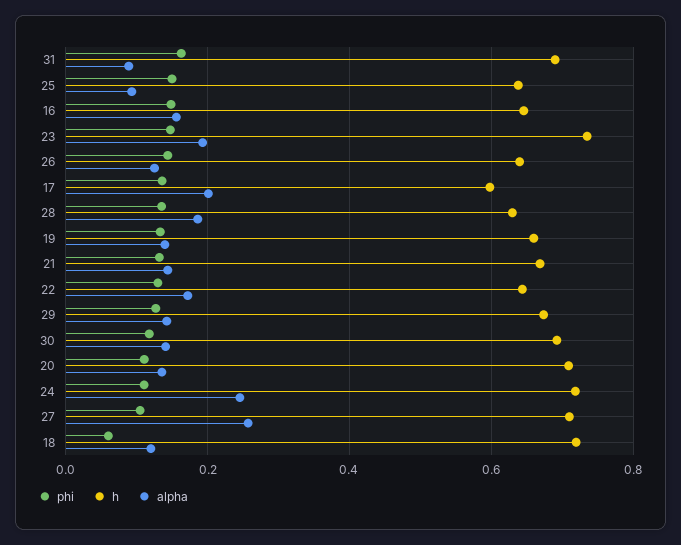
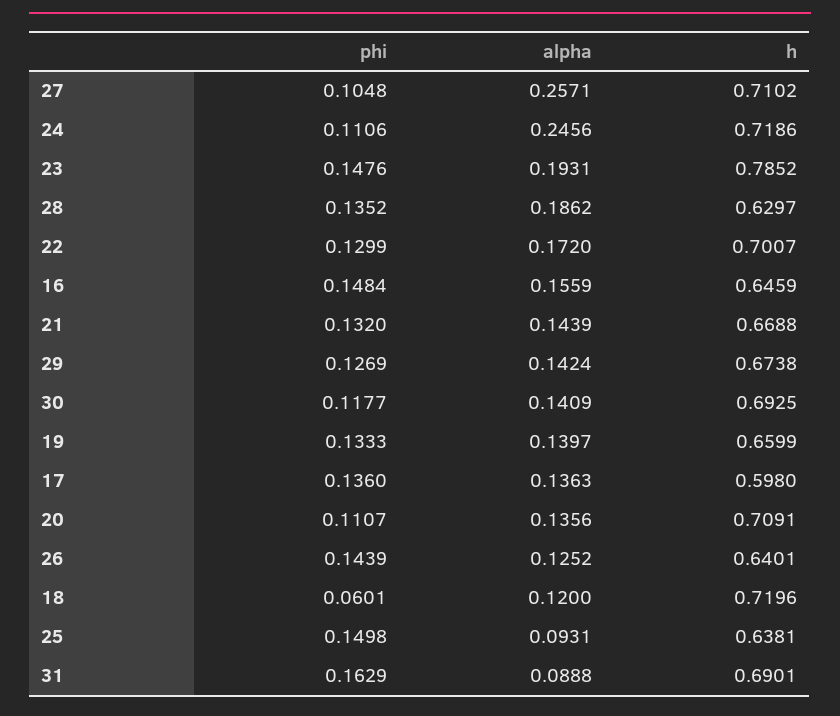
  {
    "phi": {
      "31": 0.1629,
      "25": 0.1498,
      "16": 0.1484,
      "23": 0.1476,
      "26": 0.1439,
      "17": 0.136,
      "28": 0.1352,
      "19": 0.1333,
      "21": 0.132,
      "22": 0.1299,
      "29": 0.1269,
      "30": 0.1177,
      "20": 0.1107,
      "24": 0.1106,
      "27": 0.1048,
      "18": 0.0601
    },
    "h": {
      "31": 0.6901,
      "25": 0.6381,
      "16": 0.6459,
-     "23": 0.74,
+     "23": 0.7852,
      "26": 0.6401,
      "17": 0.598,
      "28": 0.6297,
      "19": 0.6599,
      "21": 0.6688,
-     "22": 0.64,
+     "22": 0.7007,
      "29": 0.6738,
      "30": 0.6925,
      "20": 0.7091,
      "24": 0.7186,
      "27": 0.7102,
      "18": 0.7196
    },
    "alpha": {
      "31": 0.0888,
      "25": 0.0931,
      "16": 0.1559,
      "23": 0.1931,
      "26": 0.1252,
-     "17": 0.2,
+     "17": 0.1363,
      "28": 0.1862,
      "19": 0.1397,
      "21": 0.1439,
      "22": 0.172,
      "29": 0.1424,
      "30": 0.1409,
      "20": 0.1356,
      "24": 0.2456,
      "27": 0.2571,
      "18": 0.12
    }
  }

